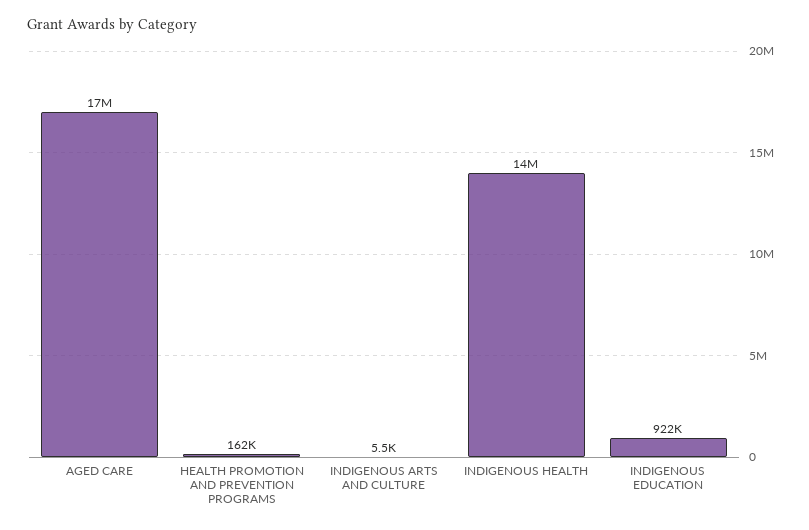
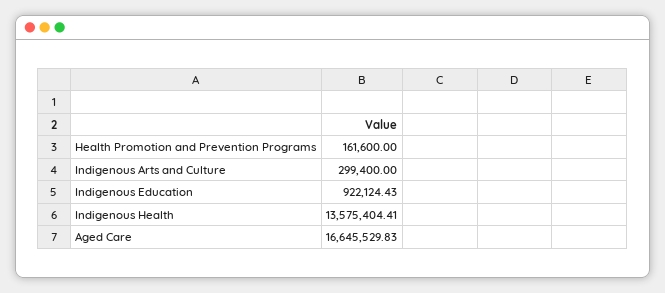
  {
    "AGED CARE": 16645529.83,
    "HEALTH PROMOTION AND PREVENTION PROGRAMS": 161600,
-   "INDIGENOUS ARTS AND CULTURE": 5500,
+   "INDIGENOUS ARTS AND CULTURE": 299400,
    "INDIGENOUS HEALTH": 13575404.41,
    "INDIGENOUS EDUCATION": 922124.43
  }

